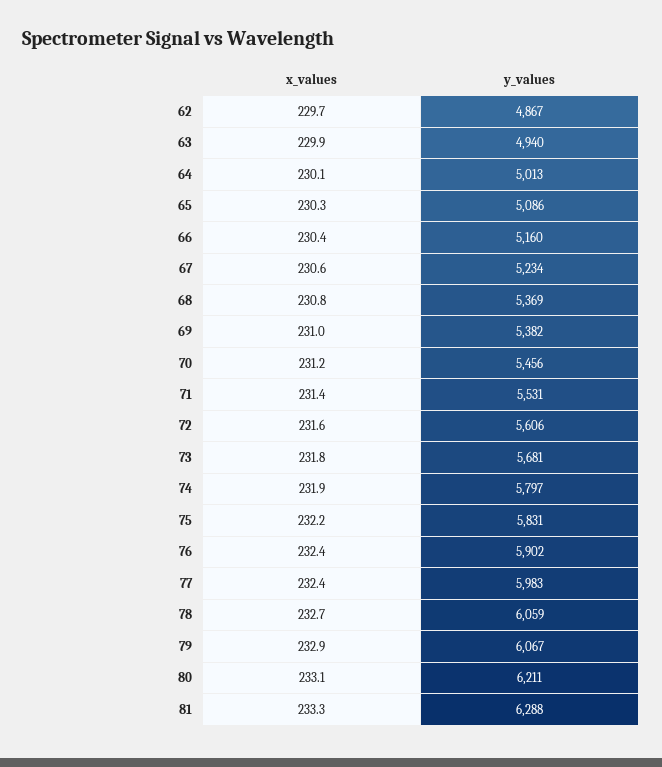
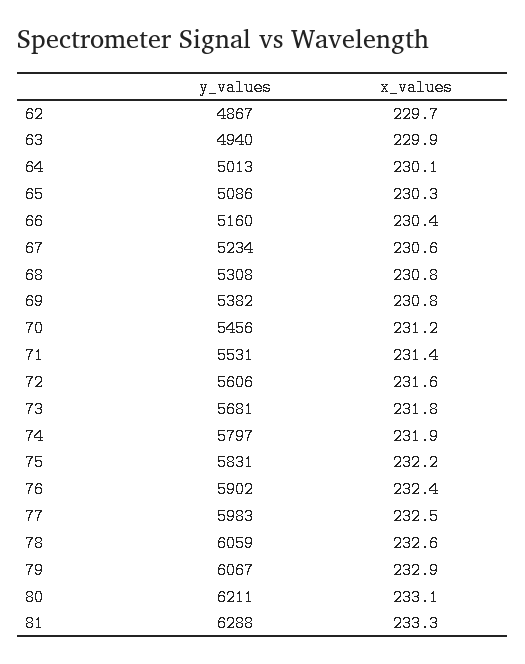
  {
    "x_values": {
      "62": 229.7,
      "63": 229.9,
      "64": 230.1,
      "65": 230.3,
      "66": 230.4,
      "67": 230.6,
      "68": 230.8,
-     "69": 231,
+     "69": 230.8,
      "70": 231.2,
      "71": 231.4,
      "72": 231.6,
      "73": 231.8,
      "74": 231.9,
      "75": 232.2,
      "76": 232.4,
-     "77": 232.4,
+     "77": 232.5,
-     "78": 232.7,
+     "78": 232.6,
      "79": 232.9,
      "80": 233.1,
      "81": 233.3
    },
    "y_values": {
      "62": 4867,
      "63": 4940,
      "64": 5013,
      "65": 5086,
      "66": 5160,
      "67": 5234,
-     "68": 5369,
+     "68": 5308,
      "69": 5382,
      "70": 5456,
      "71": 5531,
      "72": 5606,
      "73": 5681,
      "74": 5797,
      "75": 5831,
      "76": 5902,
      "77": 5983,
      "78": 6059,
      "79": 6067,
      "80": 6211,
      "81": 6288
    }
  }

